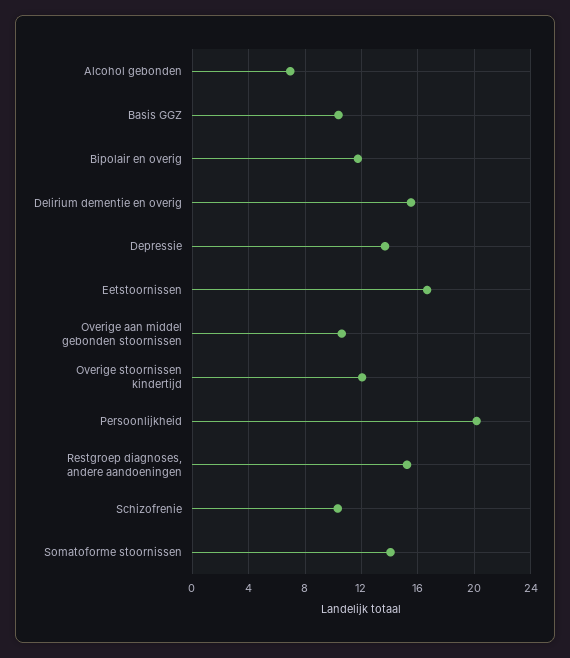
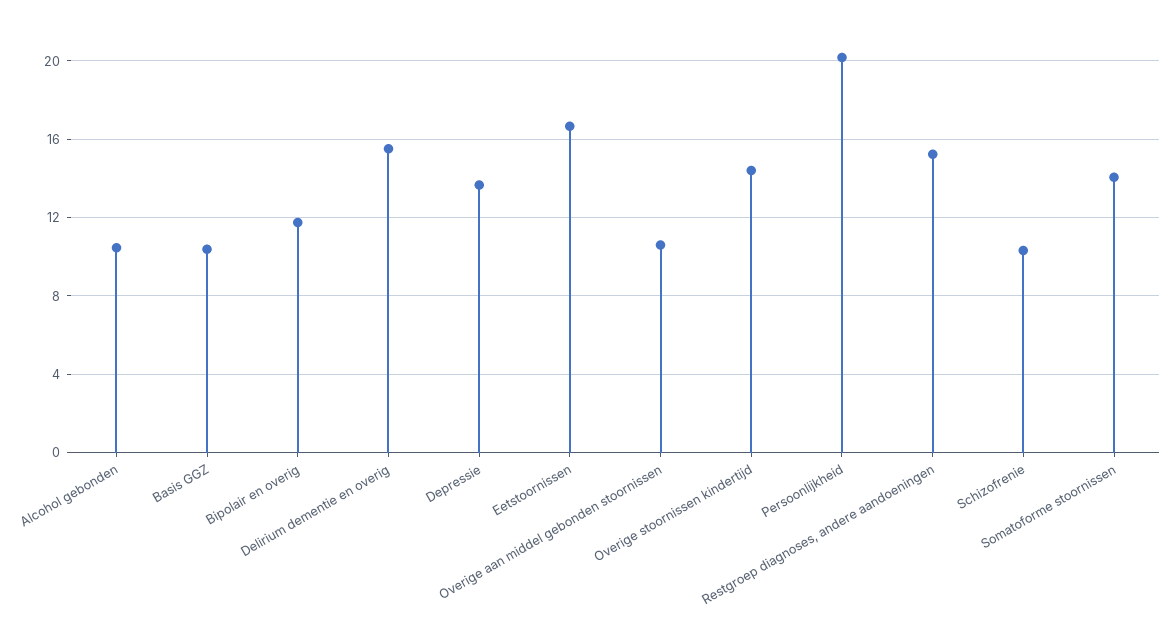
  {
-   "Alcohol gebonden": 7,
+   "Alcohol gebonden": 10.5,
    "Basis GGZ": 10.5,
    "Bipolair en overig": 12,
    "Delirium dementie en overig": 15.5,
    "Depressie": 13.5,
    "Eetstoornissen": 16.5,
    "Overige aan middel gebonden stoornissen": 10.5,
-   "Overige stoornissen kindertijd": 12,
+   "Overige stoornissen kindertijd": 14.5,
    "Persoonlijkheid": 20,
    "Restgroep diagnoses, andere aandoeningen": 15,
    "Schizofrenie": 10.5,
    "Somatoforme stoornissen": 14
  }

